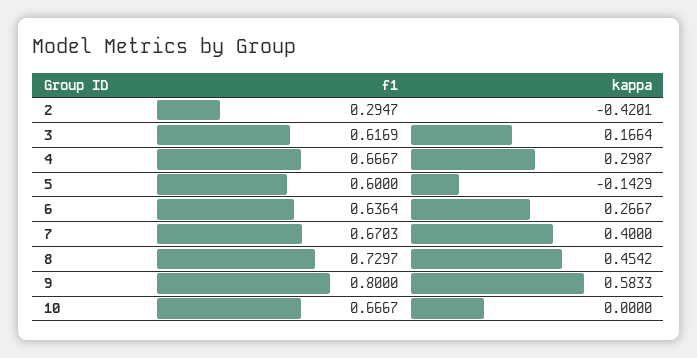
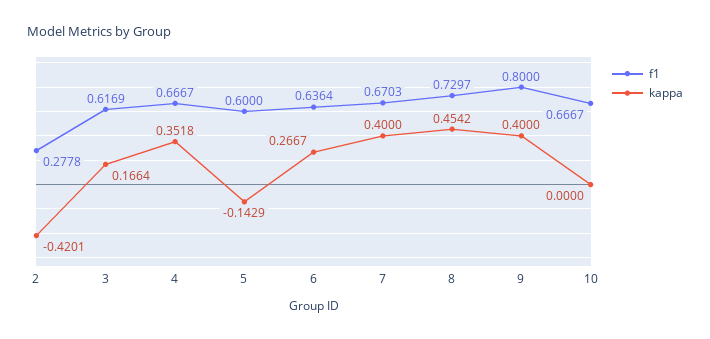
  {
    "f1": {
-     "2": 0.2947,
+     "2": 0.2778,
      "3": 0.6169,
      "4": 0.6667,
      "5": 0.6,
      "6": 0.6364,
      "7": 0.6703,
      "8": 0.7297,
      "9": 0.8,
      "10": 0.6667
    },
    "kappa": {
      "2": -0.4201,
      "3": 0.1664,
-     "4": 0.2987,
+     "4": 0.3518,
      "5": -0.1429,
      "6": 0.2667,
      "7": 0.4,
      "8": 0.4542,
-     "9": 0.5833,
+     "9": 0.4,
      "10": 0
    }
  }

